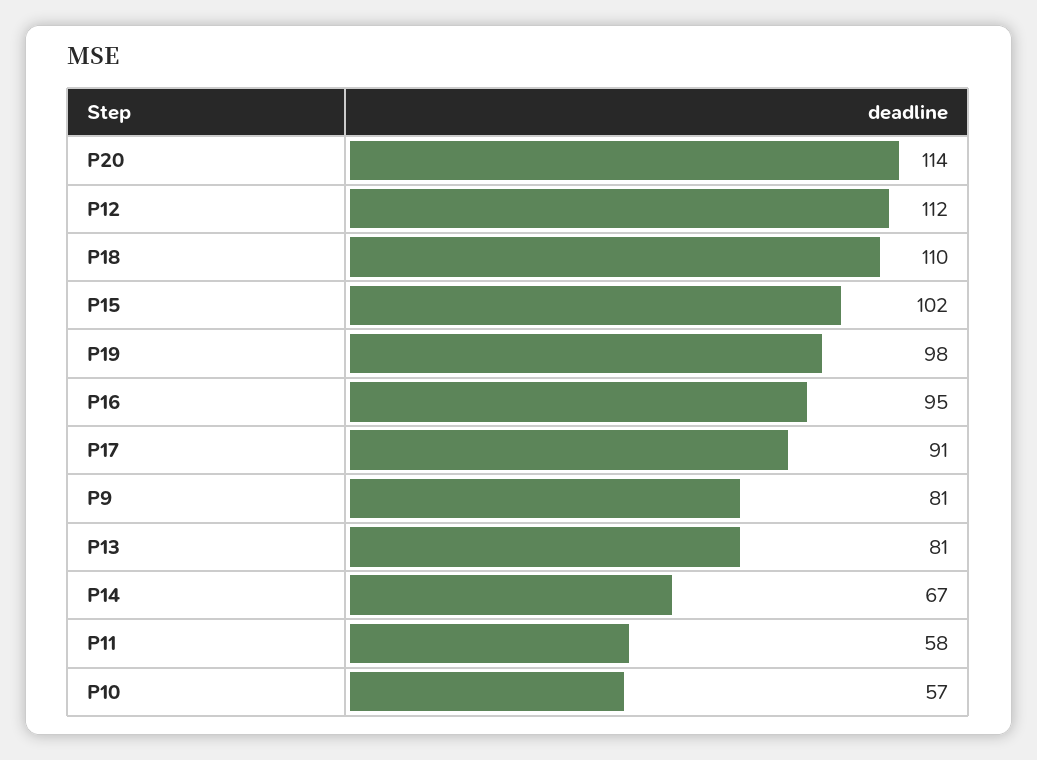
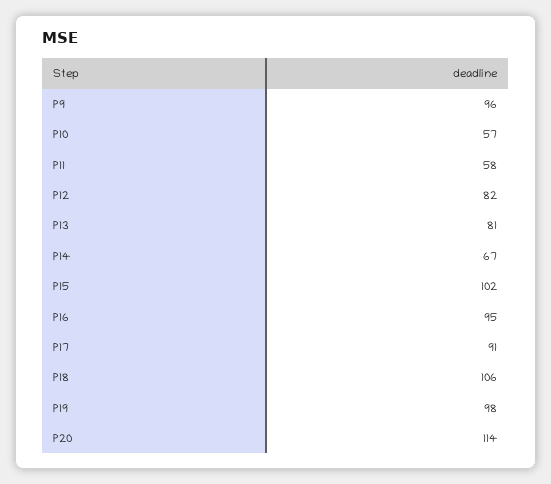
  {
    "P20": 114,
-   "P12": 112,
+   "P12": 82,
-   "P18": 110,
+   "P18": 106,
    "P15": 102,
    "P19": 98,
    "P16": 95,
    "P17": 91,
-   "P9": 81,
+   "P9": 96,
    "P13": 81,
    "P14": 67,
    "P11": 58,
    "P10": 57
  }

